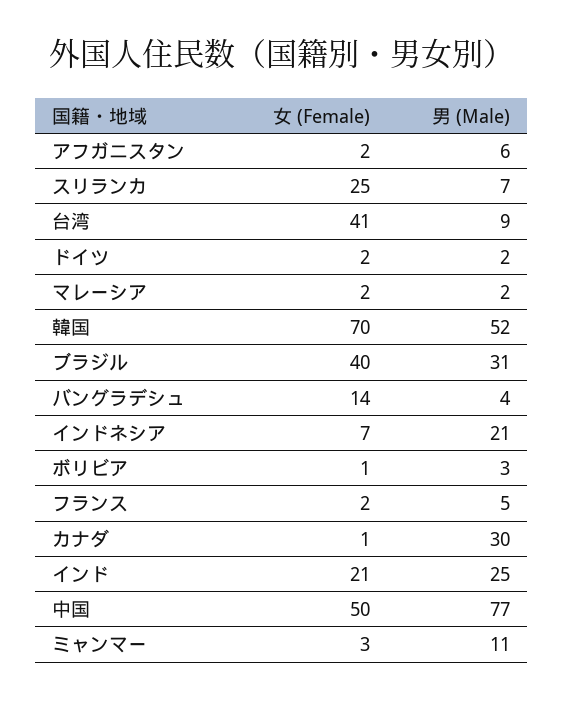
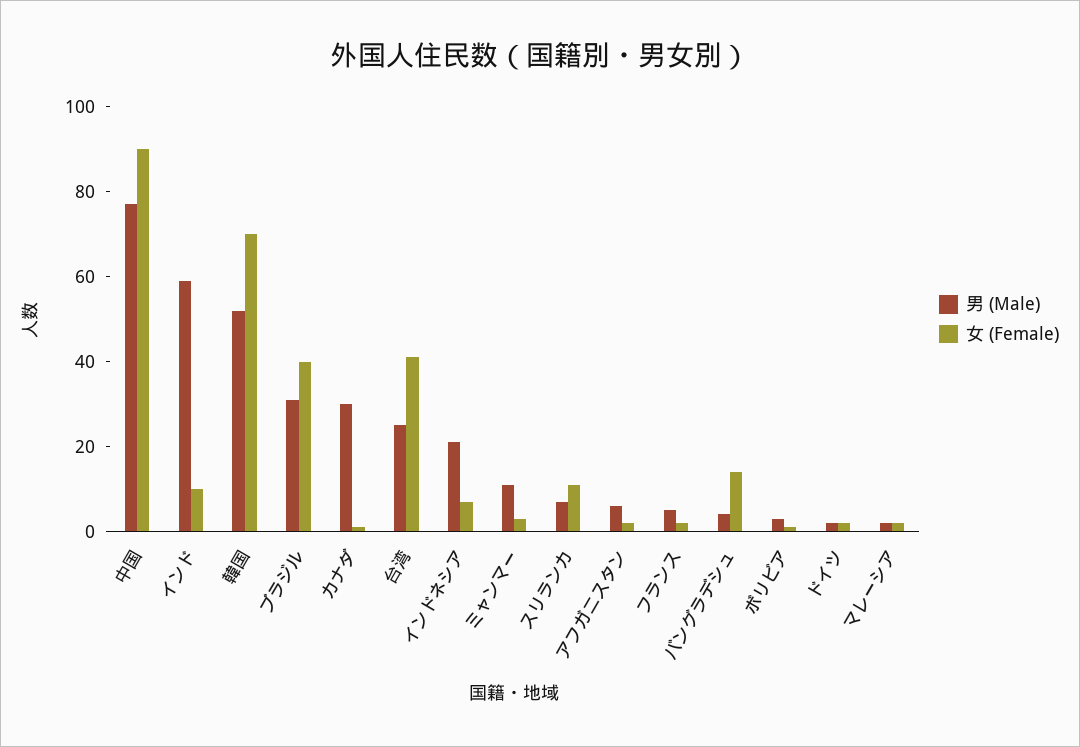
  {
    "女 (Female)": {
      "アフガニスタン": 2,
-     "スリランカ": 25,
+     "スリランカ": 10,
      "台湾": 41,
      "ドイツ": 2,
      "マレーシア": 2,
      "韓国": 70,
      "ブラジル": 40,
      "バングラデシュ": 14,
      "インドネシア": 7,
      "ボリビア": 1,
      "フランス": 2,
      "カナダ": 1,
-     "インド": 21,
+     "インド": 10,
-     "中国": 50,
+     "中国": 90,
      "ミャンマー": 3
    },
    "男 (Male)": {
      "アフガニスタン": 6,
      "スリランカ": 7,
-     "台湾": 9,
+     "台湾": 25,
      "ドイツ": 2,
      "マレーシア": 2,
      "韓国": 52,
      "ブラジル": 31,
      "バングラデシュ": 4,
      "インドネシア": 21,
      "ボリビア": 3,
      "フランス": 5,
      "カナダ": 30,
-     "インド": 25,
+     "インド": 60,
      "中国": 77,
      "ミャンマー": 11
    }
  }

